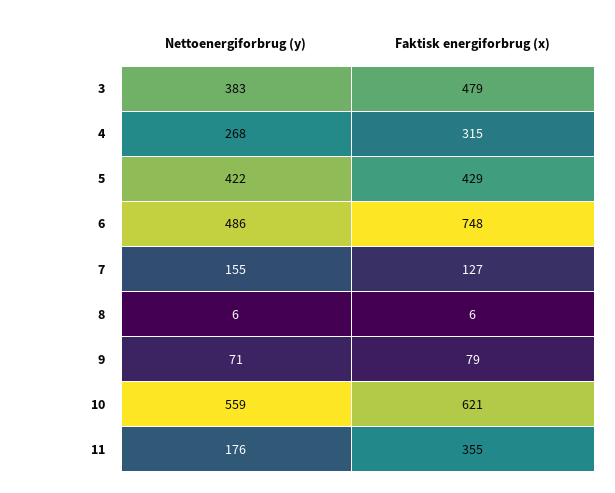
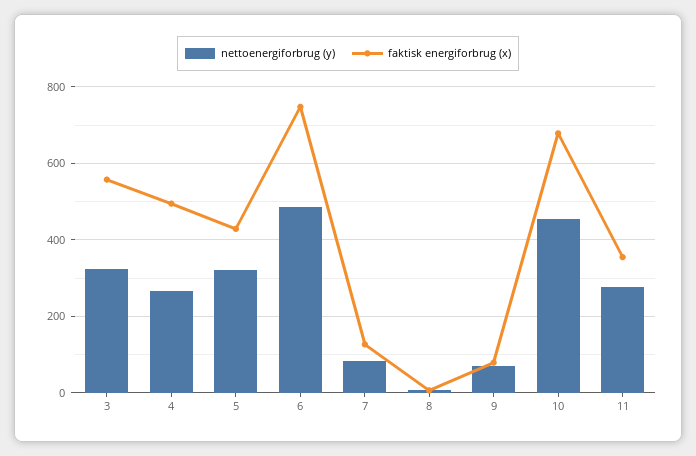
  {
    "Nettoenergiforbrug (y)": {
-     "3": 383,
+     "3": 320,
      "4": 268,
-     "5": 422,
+     "5": 320,
      "6": 486,
-     "7": 155,
+     "7": 80,
      "8": 6,
      "9": 71,
-     "10": 559,
+     "10": 460,
-     "11": 176
+     "11": 280
    },
    "Faktisk energiforbrug (x)": {
-     "3": 479,
+     "3": 560,
-     "4": 315,
+     "4": 500,
      "5": 429,
      "6": 748,
      "7": 127,
      "8": 6,
      "9": 79,
-     "10": 621,
+     "10": 680,
      "11": 355
    }
  }

